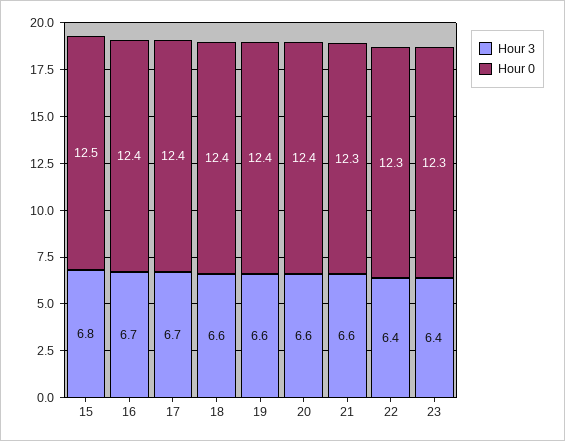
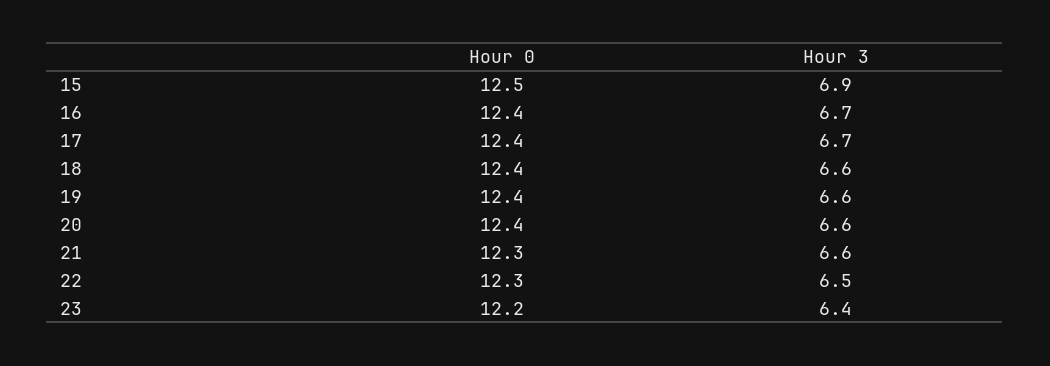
  {
    "Hour 3": {
-     "15": 6.8,
+     "15": 6.9,
      "16": 6.7,
      "17": 6.7,
      "18": 6.6,
      "19": 6.6,
      "20": 6.6,
      "21": 6.6,
-     "22": 6.4,
+     "22": 6.5,
      "23": 6.4
    },
    "Hour 0": {
      "15": 12.5,
      "16": 12.4,
      "17": 12.4,
      "18": 12.4,
      "19": 12.4,
      "20": 12.4,
      "21": 12.3,
      "22": 12.3,
-     "23": 12.3
+     "23": 12.2
    }
  }

